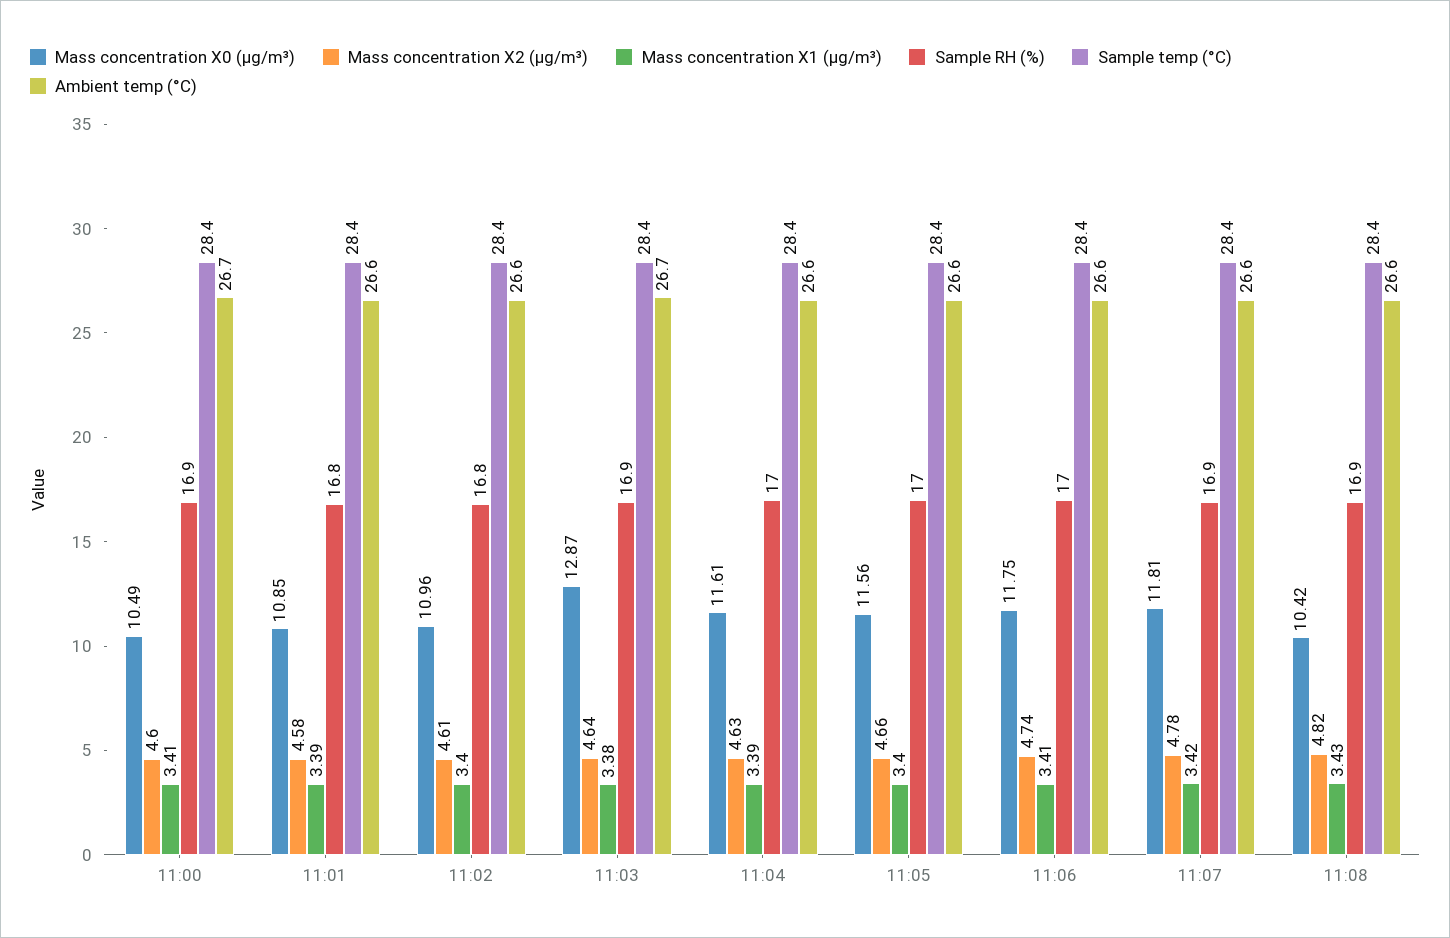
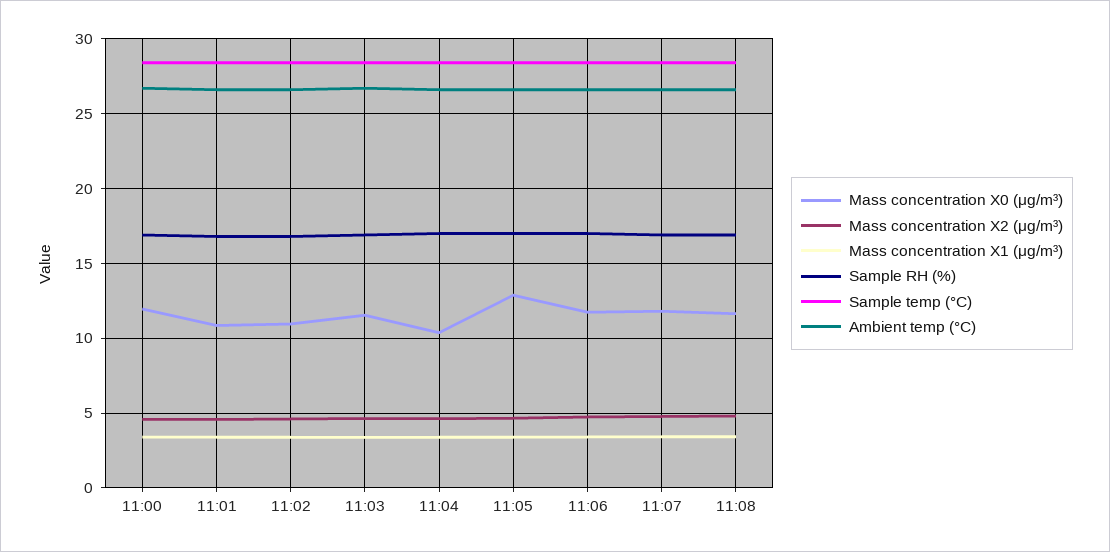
  {
    "Mass concentration X0 (μg/m³)": {
-     "11:00": 10.49,
+     "11:00": 12,
      "11:01": 10.85,
      "11:02": 10.96,
-     "11:03": 12.87,
+     "11:03": 11.5,
-     "11:04": 11.61,
+     "11:04": 10.5,
-     "11:05": 11.56,
+     "11:05": 13,
      "11:06": 11.75,
      "11:07": 11.81,
-     "11:08": 10.42
+     "11:08": 11.5
    },
    "Mass concentration X2 (μg/m³)": {
      "11:00": 4.6,
      "11:01": 4.58,
      "11:02": 4.61,
      "11:03": 4.64,
      "11:04": 4.63,
      "11:05": 4.66,
      "11:06": 4.74,
      "11:07": 4.78,
      "11:08": 4.82
    },
    "Mass concentration X1 (μg/m³)": {
      "11:00": 3.41,
      "11:01": 3.39,
      "11:02": 3.4,
      "11:03": 3.38,
      "11:04": 3.39,
      "11:05": 3.4,
      "11:06": 3.41,
      "11:07": 3.42,
      "11:08": 3.43
    },
    "Sample RH (%)": {
      "11:00": 16.9,
      "11:01": 16.8,
      "11:02": 16.8,
      "11:03": 16.9,
      "11:04": 17,
      "11:05": 17,
      "11:06": 17,
      "11:07": 16.9,
      "11:08": 16.9
    },
    "Sample temp (°C)": {
      "11:00": 28.4,
      "11:01": 28.4,
      "11:02": 28.4,
      "11:03": 28.4,
      "11:04": 28.4,
      "11:05": 28.4,
      "11:06": 28.4,
      "11:07": 28.4,
      "11:08": 28.4
    },
    "Ambient temp (°C)": {
      "11:00": 26.7,
      "11:01": 26.6,
      "11:02": 26.6,
      "11:03": 26.7,
      "11:04": 26.6,
      "11:05": 26.6,
      "11:06": 26.6,
      "11:07": 26.6,
      "11:08": 26.6
    }
  }

